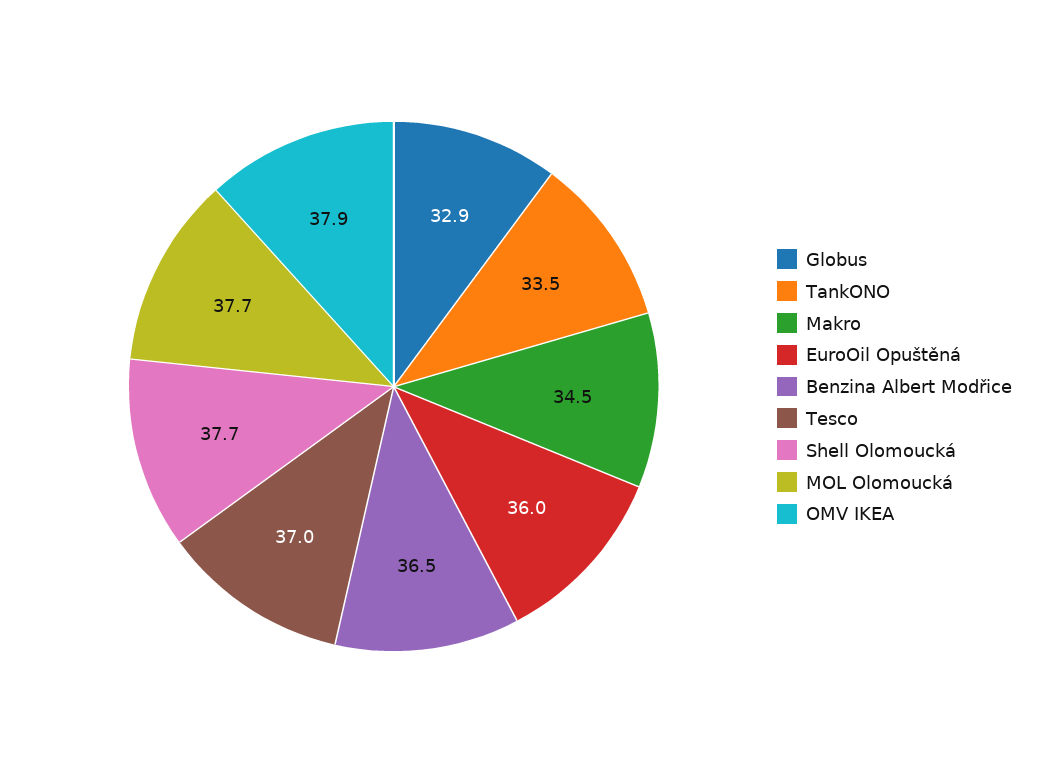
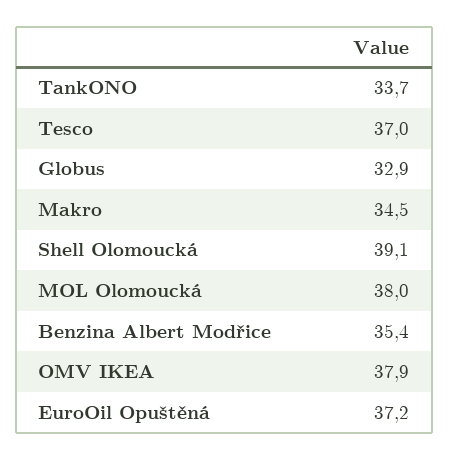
  {
    "Globus": 32.9,
-   "TankONO": 33.5,
+   "TankONO": 33.7,
    "Makro": 34.5,
-   "EuroOil Opuštěná": 36,
+   "EuroOil Opuštěná": 37.2,
-   "Benzina Albert Modřice": 36.5,
+   "Benzina Albert Modřice": 35.4,
    "Tesco": 37,
-   "Shell Olomoucká": 37.7,
+   "Shell Olomoucká": 39.1,
-   "MOL Olomoucká": 37.7,
+   "MOL Olomoucká": 38,
    "OMV IKEA": 37.9
  }

